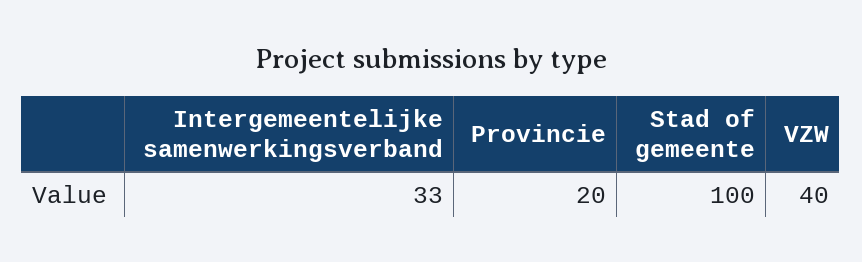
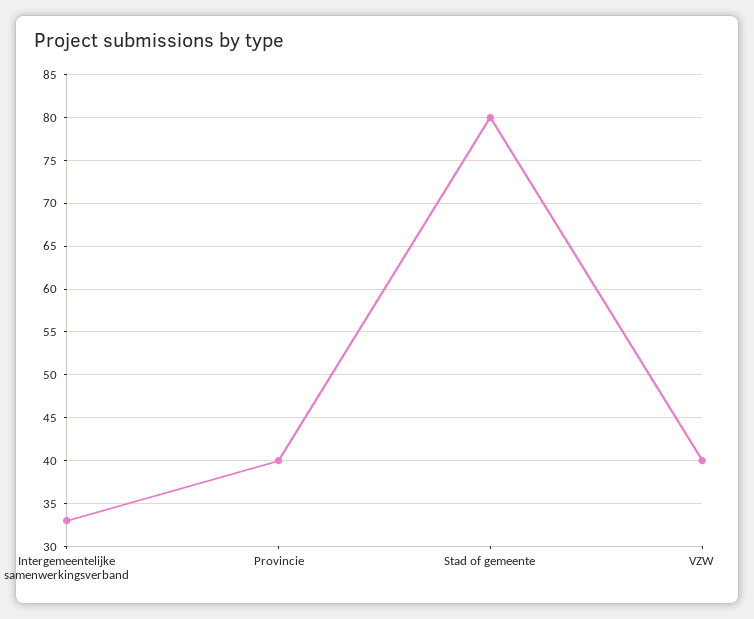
  {
    "Intergemeentelijke samenwerkingsverband": 33,
-   "Provincie": 20,
+   "Provincie": 40,
-   "Stad of gemeente": 100,
+   "Stad of gemeente": 80,
    "VZW": 40
  }

